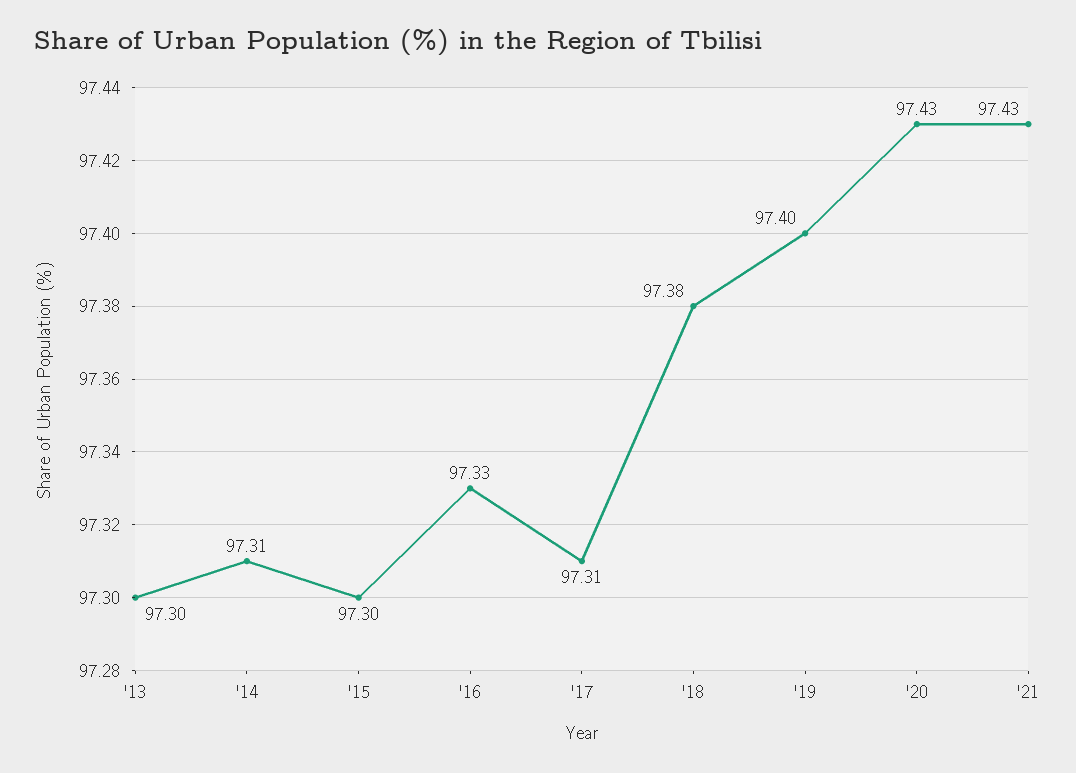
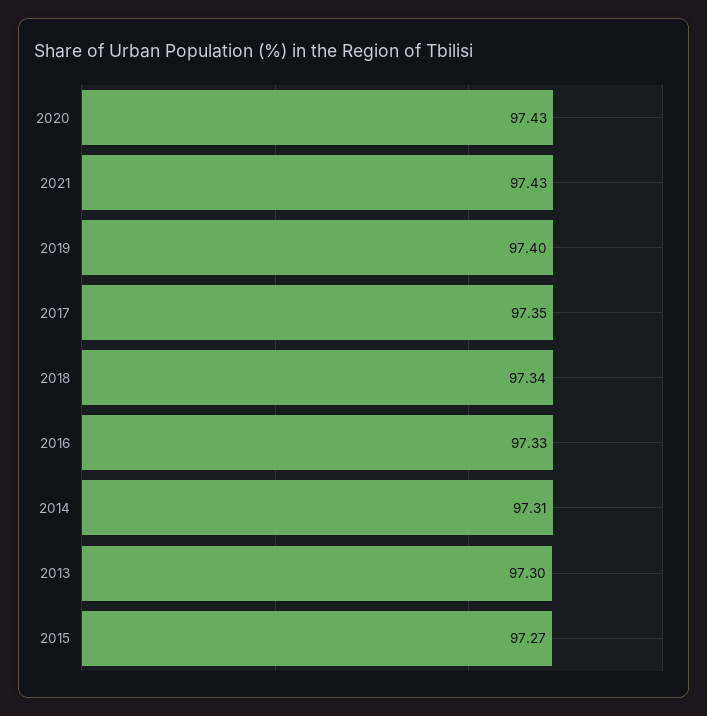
  {
    "'13": 97.3,
    "'14": 97.31,
-   "'15": 97.3,
+   "'15": 97.27,
    "'16": 97.33,
-   "'17": 97.31,
+   "'17": 97.35,
-   "'18": 97.38,
+   "'18": 97.34,
    "'19": 97.4,
    "'20": 97.43,
    "'21": 97.43
  }

